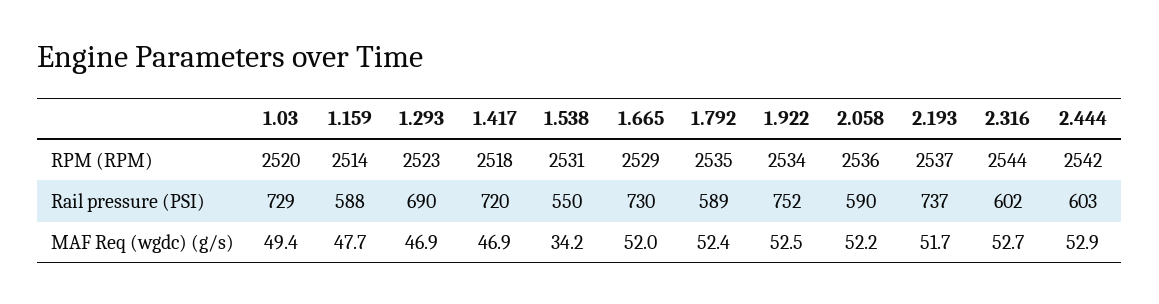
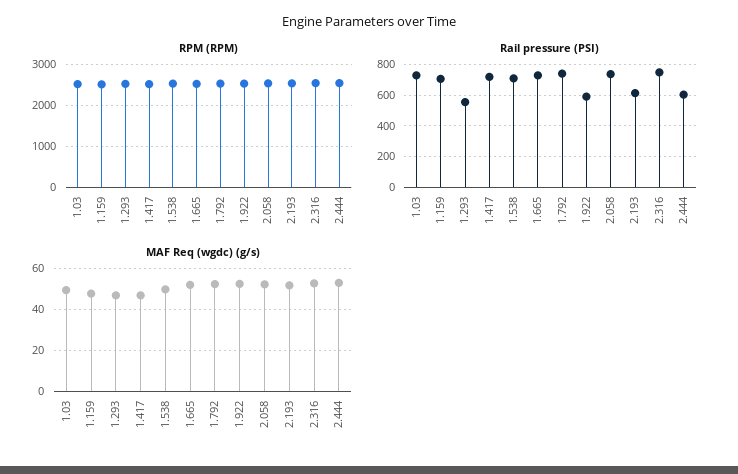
  {
    "RPM (RPM)": {
      "1.03": 2520,
      "1.159": 2514,
      "1.293": 2523,
      "1.417": 2518,
      "1.538": 2531,
      "1.665": 2529,
      "1.792": 2535,
      "1.922": 2534,
      "2.058": 2536,
      "2.193": 2537,
      "2.316": 2544,
      "2.444": 2542
    },
    "Rail pressure (PSI)": {
      "1.03": 729,
-     "1.159": 588,
+     "1.159": 700,
-     "1.293": 690,
+     "1.293": 550,
      "1.417": 720,
-     "1.538": 550,
+     "1.538": 700,
      "1.665": 730,
-     "1.792": 589,
+     "1.792": 750,
-     "1.922": 752,
+     "1.922": 600,
-     "2.058": 590,
+     "2.058": 750,
-     "2.193": 737,
+     "2.193": 600,
-     "2.316": 602,
+     "2.316": 750,
      "2.444": 603
    },
    "MAF Req (wgdc) (g/s)": {
      "1.03": 49.4,
      "1.159": 47.7,
      "1.293": 46.9,
      "1.417": 46.9,
-     "1.538": 34.2,
+     "1.538": 50,
      "1.665": 52,
      "1.792": 52.4,
      "1.922": 52.5,
      "2.058": 52.2,
      "2.193": 51.7,
      "2.316": 52.7,
      "2.444": 52.9
    }
  }

